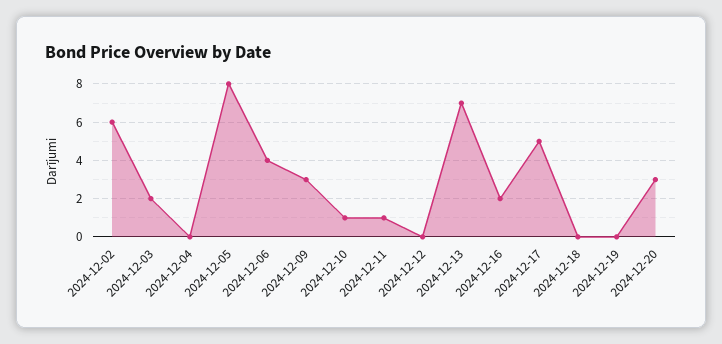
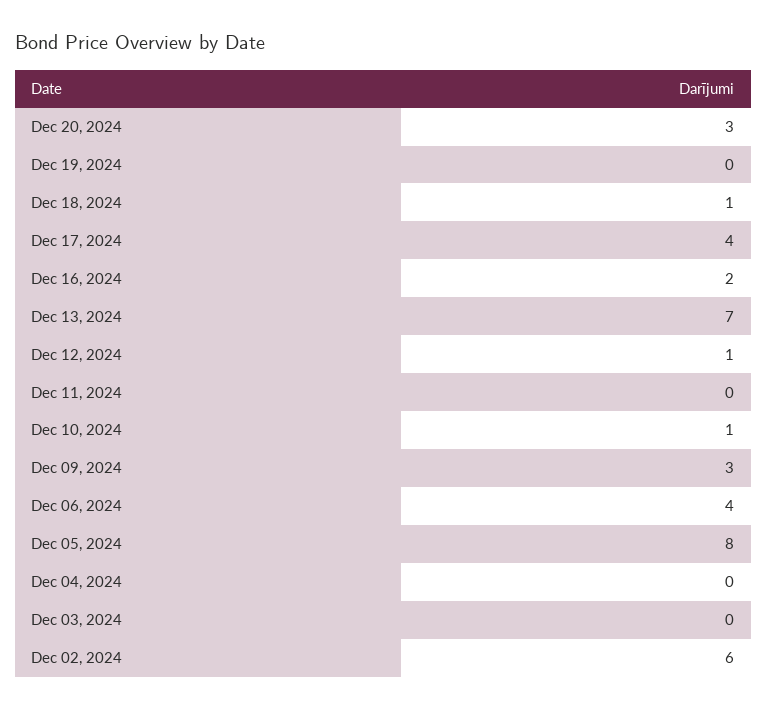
  {
    "2024-12-02": 6,
-   "2024-12-03": 2,
+   "2024-12-03": 0,
    "2024-12-04": 0,
    "2024-12-05": 8,
    "2024-12-06": 4,
    "2024-12-09": 3,
    "2024-12-10": 1,
-   "2024-12-11": 1,
+   "2024-12-11": 0,
-   "2024-12-12": 0,
+   "2024-12-12": 1,
    "2024-12-13": 7,
    "2024-12-16": 2,
-   "2024-12-17": 5,
+   "2024-12-17": 4,
-   "2024-12-18": 0,
+   "2024-12-18": 1,
    "2024-12-19": 0,
    "2024-12-20": 3
  }

